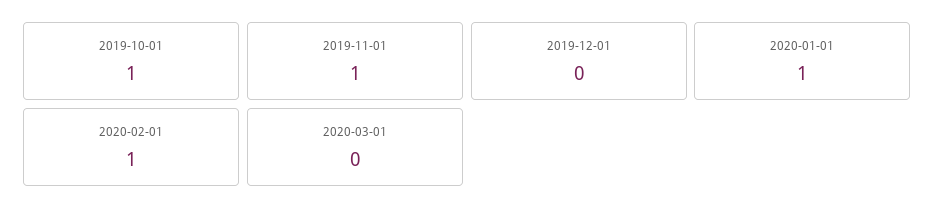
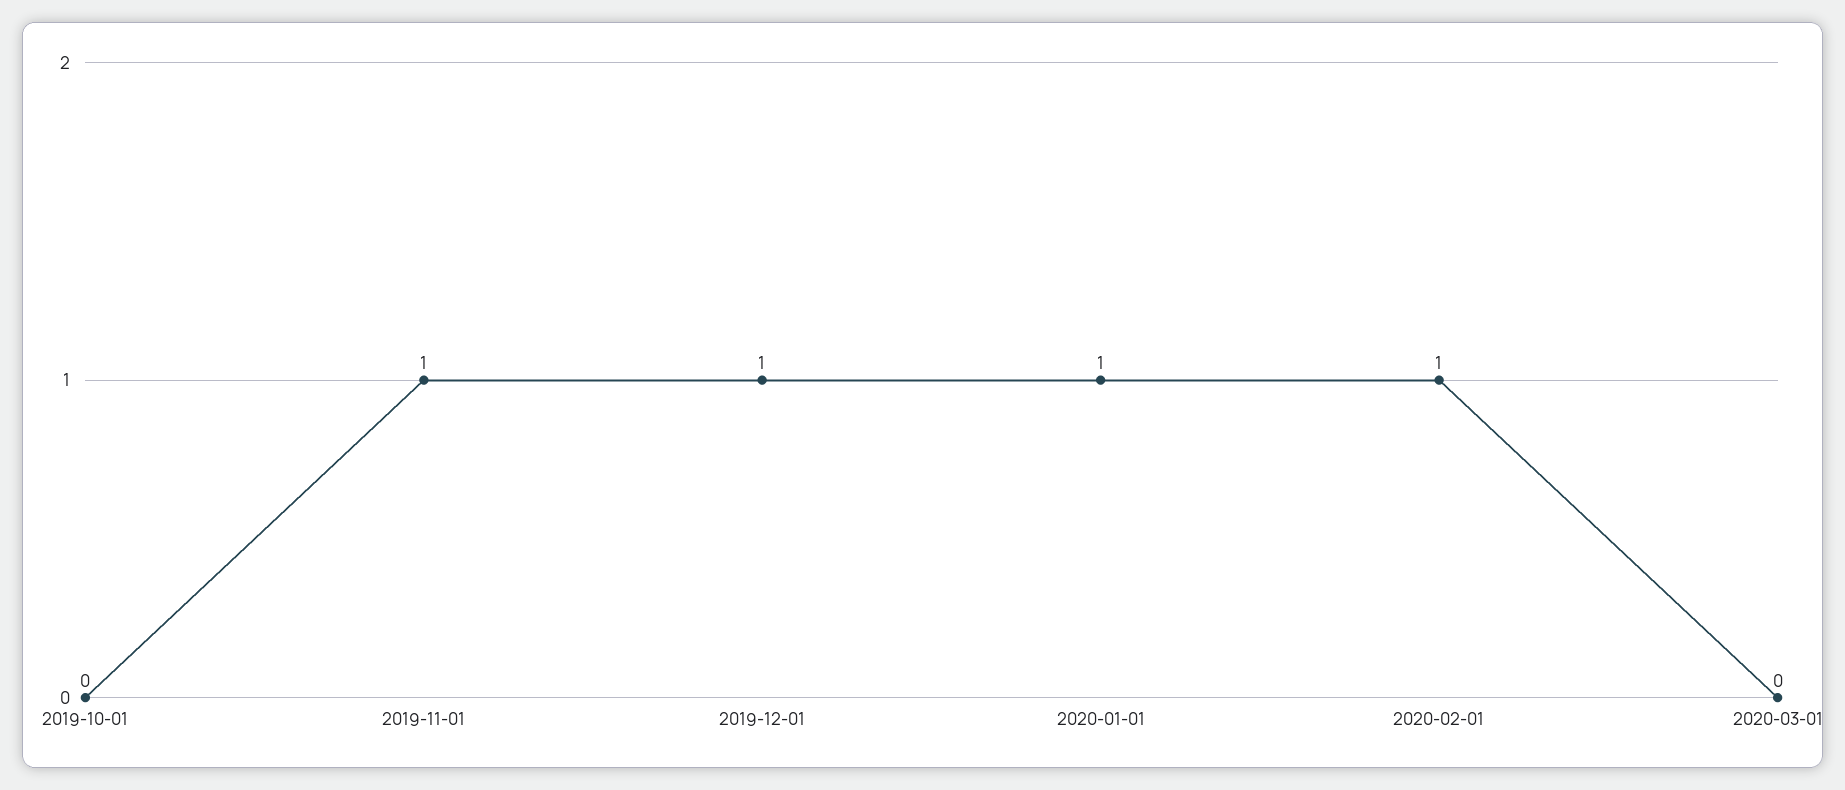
  {
-   "2019-10-01": 1,
+   "2019-10-01": 0,
    "2019-11-01": 1,
-   "2019-12-01": 0,
+   "2019-12-01": 1,
    "2020-01-01": 1,
    "2020-02-01": 1,
    "2020-03-01": 0
  }

